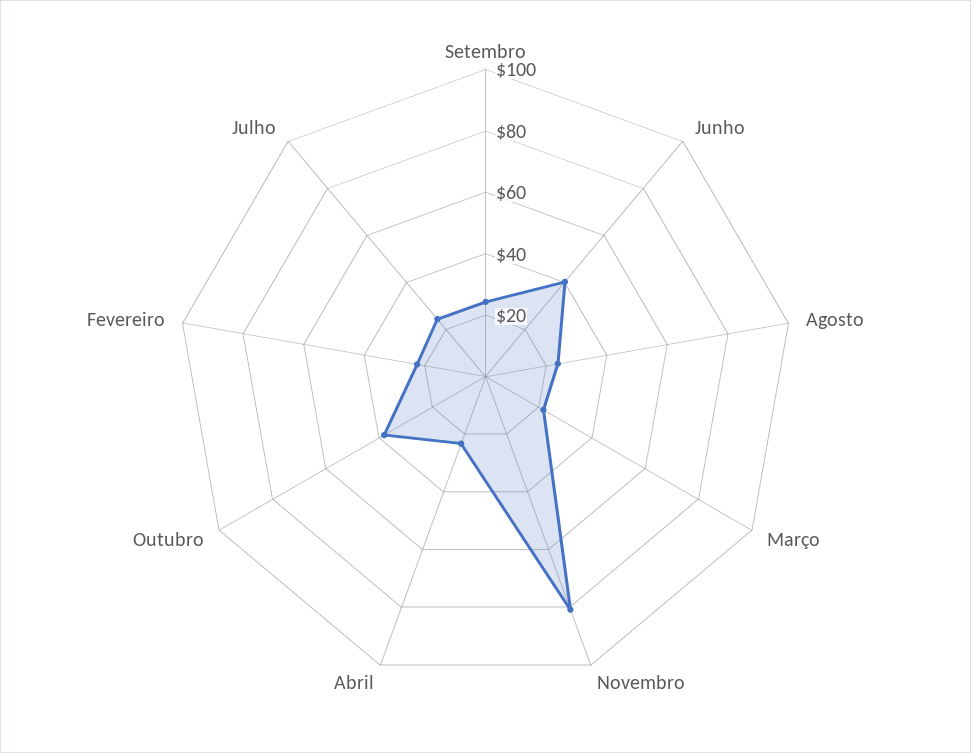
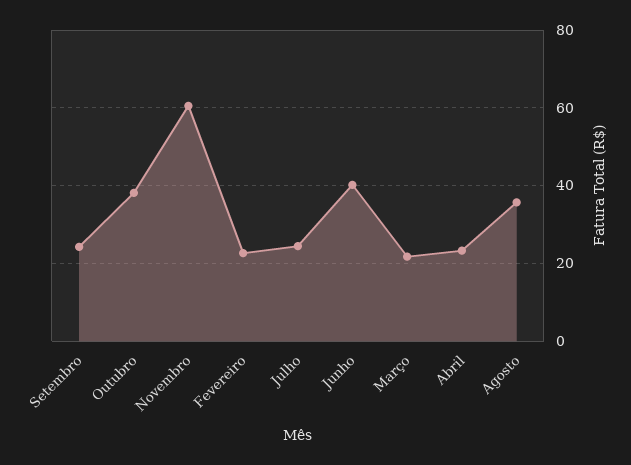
  {
    "Setembro": 24,
    "Junho": 40,
-   "Agosto": 25,
+   "Agosto": 36,
    "Março": 22,
-   "Novembro": 80,
+   "Novembro": 60,
    "Abril": 24,
    "Outubro": 38,
    "Fevereiro": 22,
    "Julho": 24
  }

